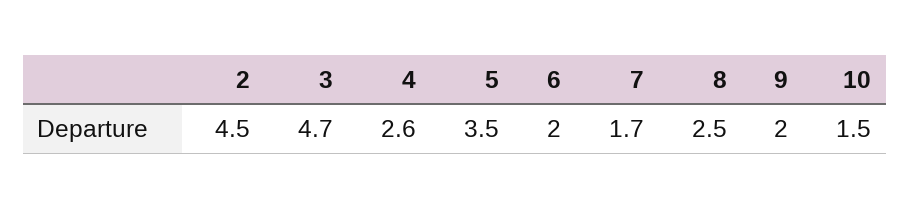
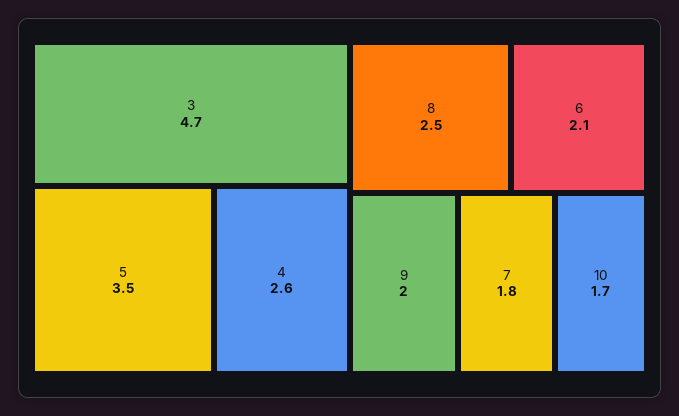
  {
-   "2": 4.5,
    "3": 4.7,
    "4": 2.6,
    "5": 3.5,
-   "6": 2,
+   "6": 2.1,
-   "7": 1.7,
+   "7": 1.8,
    "8": 2.5,
    "9": 2,
-   "10": 1.5
+   "10": 1.7
  }

